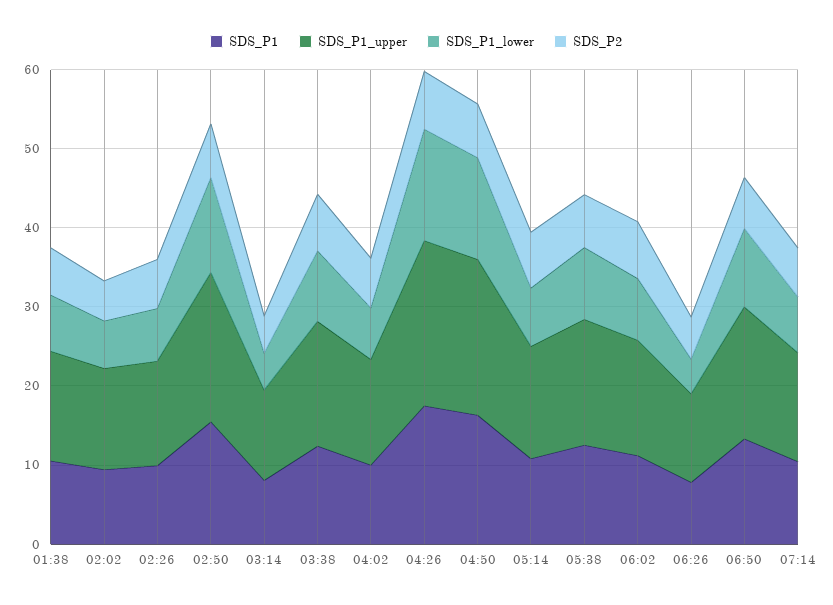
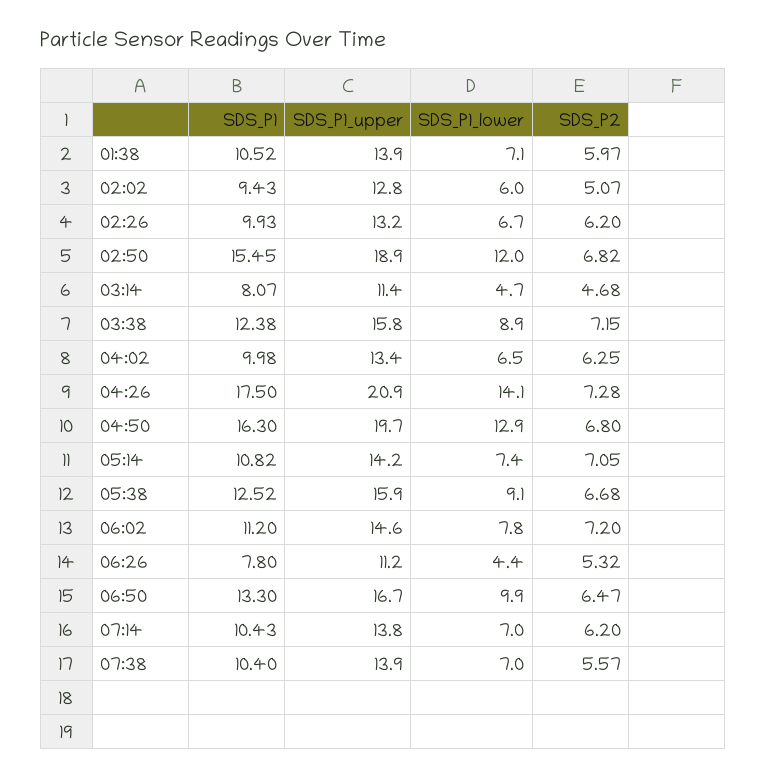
  {
    "SDS_P1": {
      "01:38": 10.52,
      "02:02": 9.43,
      "02:26": 9.93,
      "02:50": 15.45,
      "03:14": 8.07,
      "03:38": 12.38,
      "04:02": 9.98,
      "04:26": 17.5,
      "04:50": 16.3,
      "05:14": 10.82,
      "05:38": 12.52,
      "06:02": 11.2,
      "06:26": 7.8,
      "06:50": 13.3,
-     "07:14": 10.43
+     "07:14": 10.43,
+     "07:38": 10.4
    },
    "SDS_P1_upper": {
      "01:38": 13.9,
      "02:02": 12.8,
      "02:26": 13.2,
      "02:50": 18.9,
      "03:14": 11.4,
      "03:38": 15.8,
      "04:02": 13.4,
      "04:26": 20.9,
      "04:50": 19.7,
      "05:14": 14.2,
      "05:38": 15.9,
      "06:02": 14.6,
      "06:26": 11.2,
      "06:50": 16.7,
-     "07:14": 13.8
+     "07:14": 13.8,
+     "07:38": 13.9
    },
    "SDS_P1_lower": {
      "01:38": 7.1,
      "02:02": 6,
      "02:26": 6.7,
      "02:50": 12,
      "03:14": 4.7,
      "03:38": 8.9,
      "04:02": 6.5,
      "04:26": 14.1,
      "04:50": 12.9,
      "05:14": 7.4,
      "05:38": 9.1,
      "06:02": 7.8,
      "06:26": 4.4,
      "06:50": 9.9,
-     "07:14": 7
+     "07:14": 7,
+     "07:38": 7
    },
    "SDS_P2": {
      "01:38": 5.97,
      "02:02": 5.07,
      "02:26": 6.2,
      "02:50": 6.82,
      "03:14": 4.68,
      "03:38": 7.15,
      "04:02": 6.25,
      "04:26": 7.28,
      "04:50": 6.8,
      "05:14": 7.05,
      "05:38": 6.68,
      "06:02": 7.2,
      "06:26": 5.32,
      "06:50": 6.47,
-     "07:14": 6.2
+     "07:14": 6.2,
+     "07:38": 5.57
    }
  }

